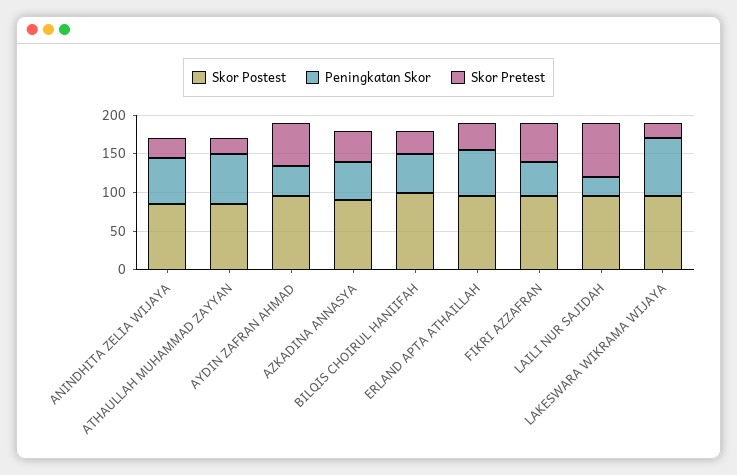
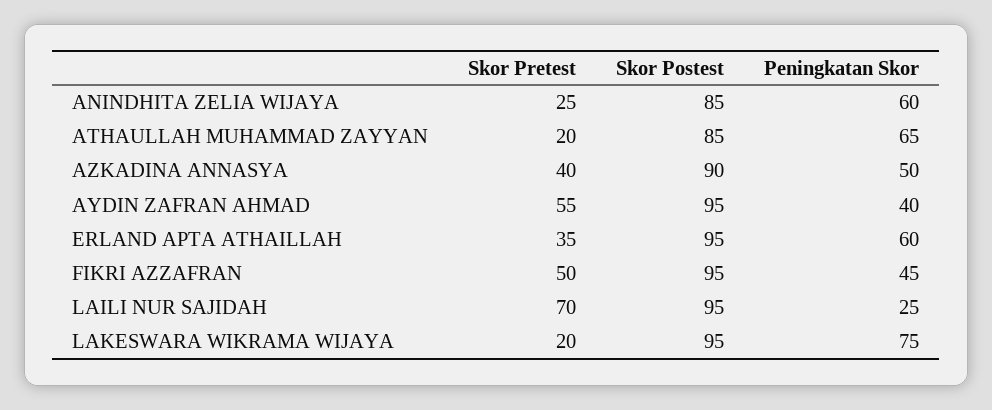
  {
    "Skor Postest": {
      "ANINDHITA ZELIA WIJAYA": 85,
      "ATHAULLAH MUHAMMAD ZAYYAN": 85,
      "AYDIN ZAFRAN AHMAD": 95,
      "AZKADINA ANNASYA": 90,
-     "BILQIS CHOIRUL HANIIFAH": 100,
      "ERLAND APTA ATHAILLAH": 95,
      "FIKRI AZZAFRAN": 95,
      "LAILI NUR SAJIDAH": 95,
      "LAKESWARA WIKRAMA WIJAYA": 95
    },
    "Peningkatan Skor": {
      "ANINDHITA ZELIA WIJAYA": 60,
      "ATHAULLAH MUHAMMAD ZAYYAN": 65,
      "AYDIN ZAFRAN AHMAD": 40,
      "AZKADINA ANNASYA": 50,
-     "BILQIS CHOIRUL HANIIFAH": 50,
      "ERLAND APTA ATHAILLAH": 60,
      "FIKRI AZZAFRAN": 45,
      "LAILI NUR SAJIDAH": 25,
      "LAKESWARA WIKRAMA WIJAYA": 75
    },
    "Skor Pretest": {
      "ANINDHITA ZELIA WIJAYA": 25,
      "ATHAULLAH MUHAMMAD ZAYYAN": 20,
      "AYDIN ZAFRAN AHMAD": 55,
      "AZKADINA ANNASYA": 40,
-     "BILQIS CHOIRUL HANIIFAH": 25,
      "ERLAND APTA ATHAILLAH": 35,
      "FIKRI AZZAFRAN": 50,
      "LAILI NUR SAJIDAH": 70,
      "LAKESWARA WIKRAMA WIJAYA": 20
    }
  }

